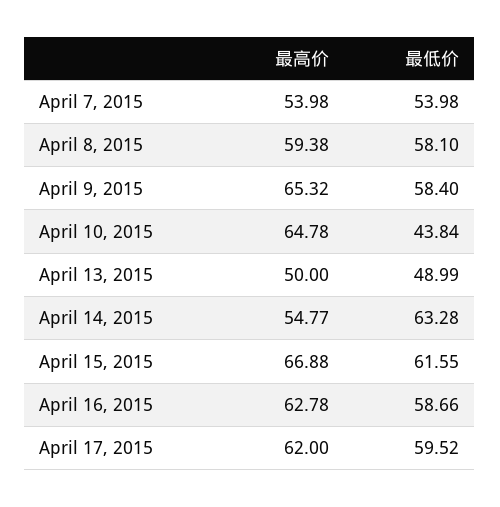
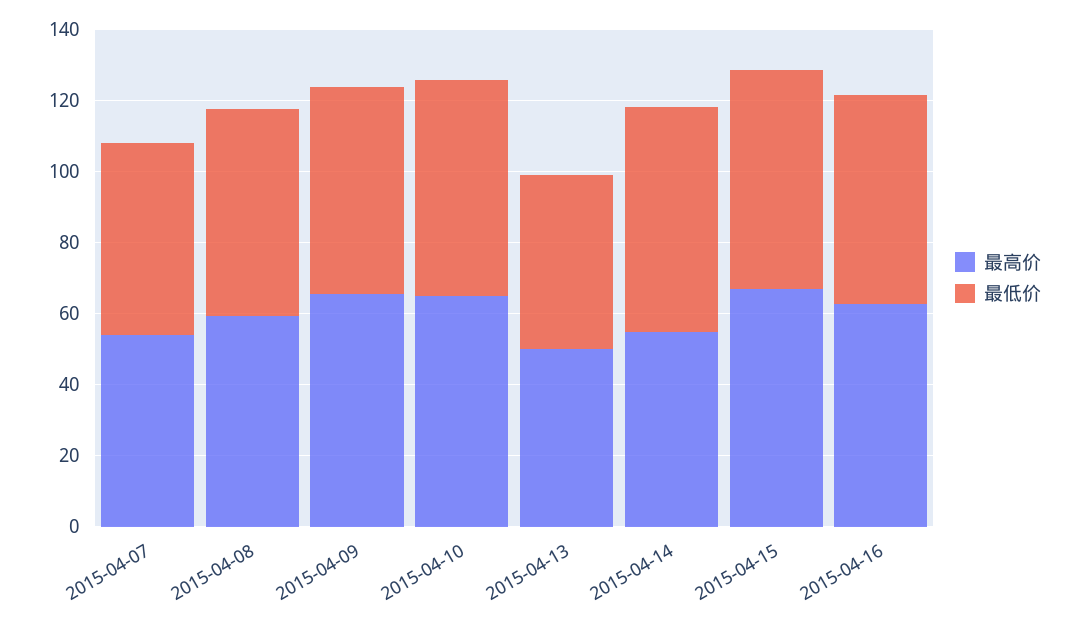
  {
    "最高价": {
      "April 7, 2015": 53.98,
      "April 8, 2015": 59.38,
      "April 9, 2015": 65.32,
      "April 10, 2015": 64.78,
      "April 13, 2015": 50,
      "April 14, 2015": 54.77,
      "April 15, 2015": 66.88,
-     "April 16, 2015": 62.78,
+     "April 16, 2015": 62.78
-     "April 17, 2015": 62
    },
    "最低价": {
      "April 7, 2015": 53.98,
      "April 8, 2015": 58.1,
      "April 9, 2015": 58.4,
-     "April 10, 2015": 43.84,
+     "April 10, 2015": 60,
      "April 13, 2015": 48.99,
      "April 14, 2015": 63.28,
      "April 15, 2015": 61.55,
-     "April 16, 2015": 58.66,
+     "April 16, 2015": 58.66
-     "April 17, 2015": 59.52
    }
  }

